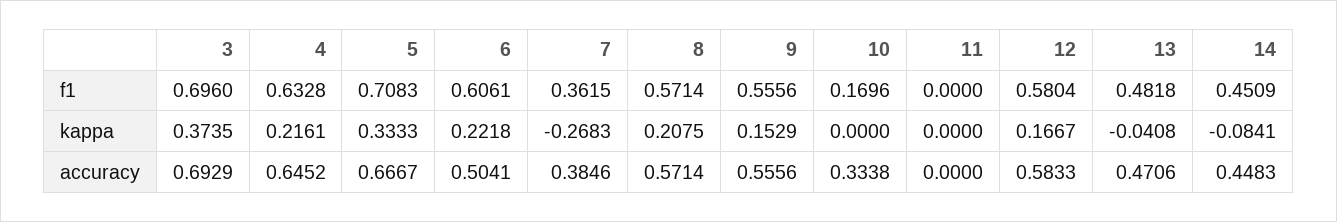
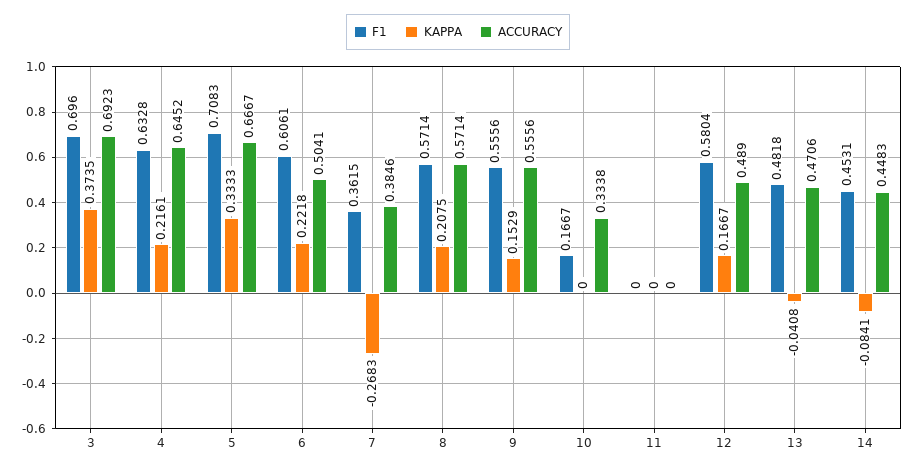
  {
    "f1": {
      "3": 0.696,
      "4": 0.6328,
      "5": 0.7083,
      "6": 0.6061,
      "7": 0.3615,
      "8": 0.5714,
      "9": 0.5556,
-     "10": 0.1696,
+     "10": 0.1667,
      "11": 0,
      "12": 0.5804,
      "13": 0.4818,
-     "14": 0.4509
+     "14": 0.4531
    },
    "kappa": {
      "3": 0.3735,
      "4": 0.2161,
      "5": 0.3333,
      "6": 0.2218,
      "7": -0.2683,
      "8": 0.2075,
      "9": 0.1529,
      "10": 0,
      "11": 0,
      "12": 0.1667,
      "13": -0.0408,
      "14": -0.0841
    },
    "accuracy": {
-     "3": 0.6929,
+     "3": 0.6923,
      "4": 0.6452,
      "5": 0.6667,
      "6": 0.5041,
      "7": 0.3846,
      "8": 0.5714,
      "9": 0.5556,
      "10": 0.3338,
      "11": 0,
-     "12": 0.5833,
+     "12": 0.489,
      "13": 0.4706,
      "14": 0.4483
    }
  }

